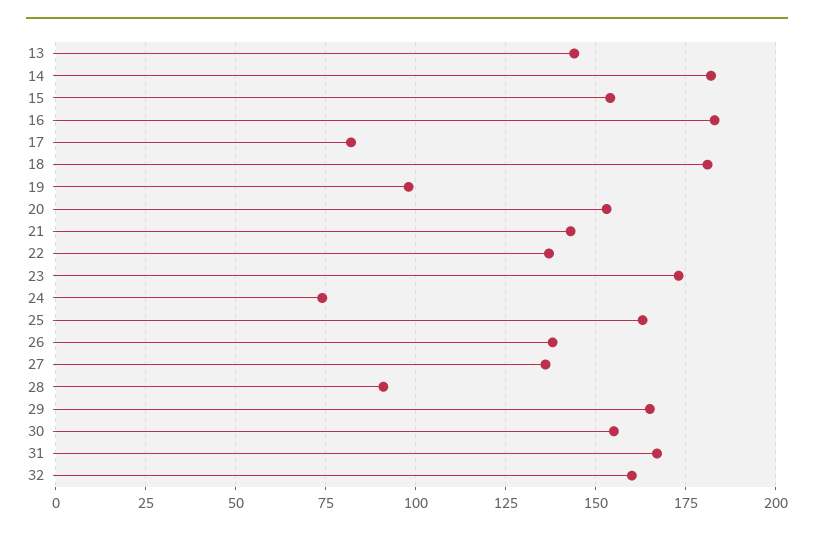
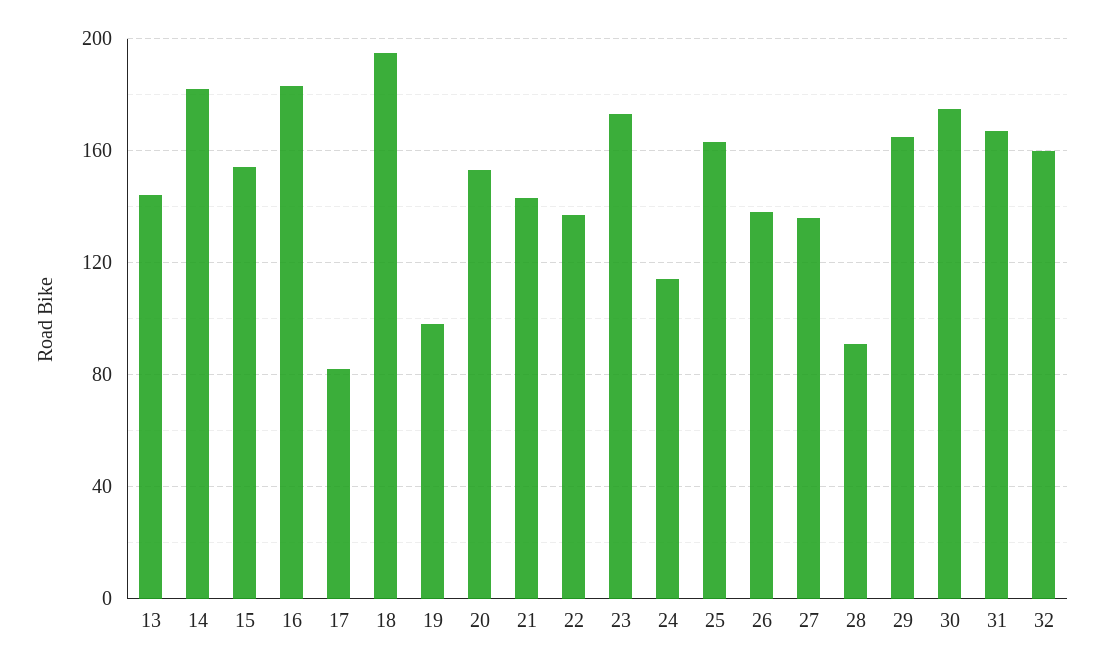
  {
    "13": 145,
    "14": 180,
    "15": 155,
    "16": 185,
    "17": 80,
-   "18": 180,
+   "18": 195,
    "19": 100,
    "20": 155,
    "21": 145,
    "22": 135,
    "23": 175,
-   "24": 75,
+   "24": 115,
    "25": 165,
    "26": 140,
    "27": 135,
    "28": 90,
    "29": 165,
-   "30": 155,
+   "30": 175,
    "31": 165,
    "32": 160
  }

